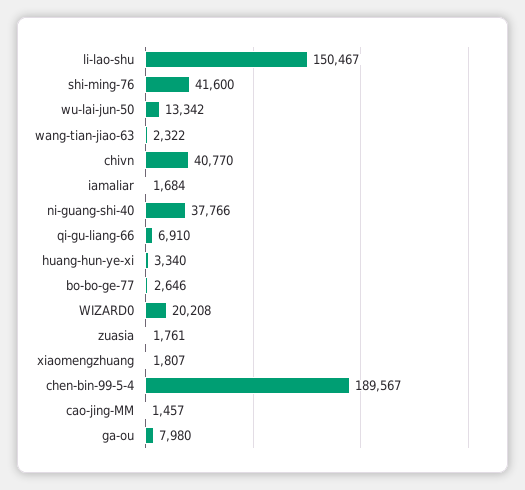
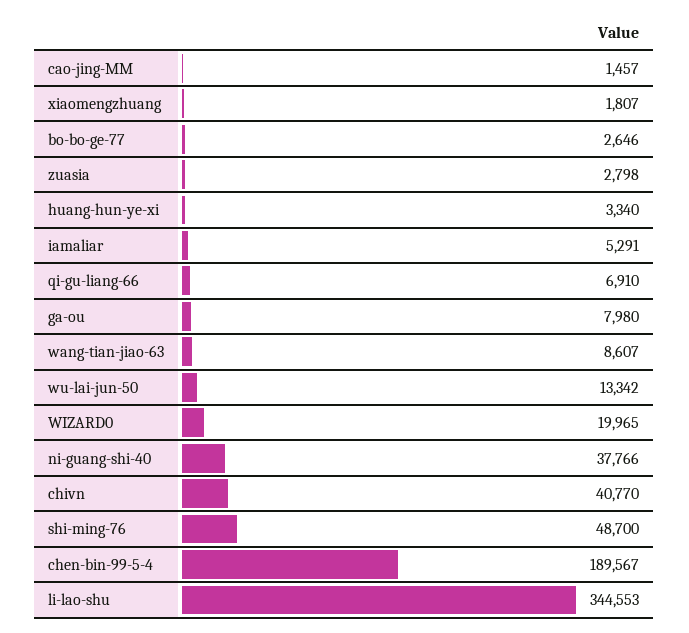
  {
-   "li-lao-shu": 150467,
+   "li-lao-shu": 344553,
-   "shi-ming-76": 41600,
+   "shi-ming-76": 48700,
    "wu-lai-jun-50": 13342,
-   "wang-tian-jiao-63": 2322,
+   "wang-tian-jiao-63": 8607,
    "chivn": 40770,
-   "iamaliar": 1684,
+   "iamaliar": 5291,
    "ni-guang-shi-40": 37766,
    "qi-gu-liang-66": 6910,
    "huang-hun-ye-xi": 3340,
    "bo-bo-ge-77": 2646,
-   "WIZARD0": 20208,
+   "WIZARD0": 19965,
-   "zuasia": 1761,
+   "zuasia": 2798,
    "xiaomengzhuang": 1807,
    "chen-bin-99-5-4": 189567,
    "cao-jing-MM": 1457,
    "ga-ou": 7980
  }

